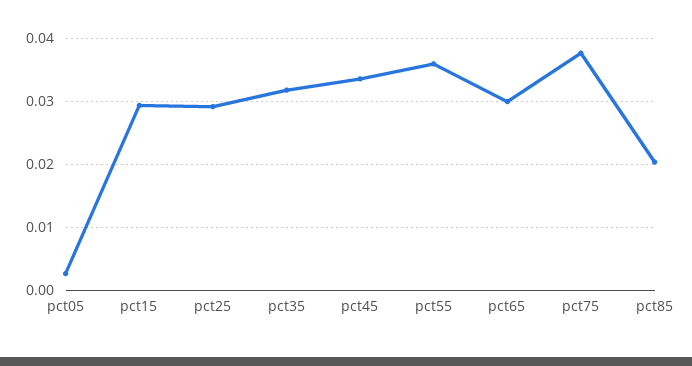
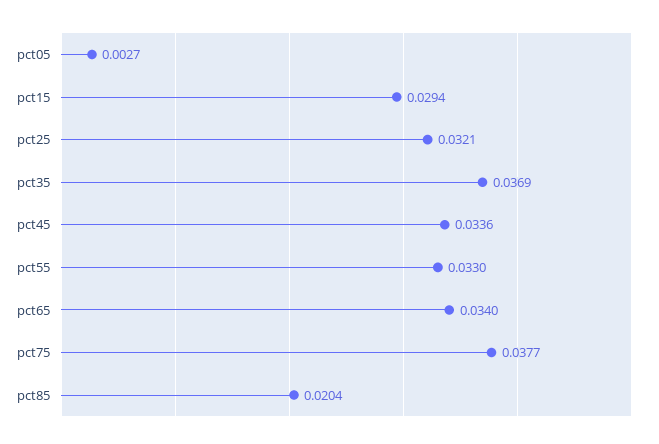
  {
    "pct05": 0.0027,
    "pct15": 0.0294,
-   "pct25": 0.029,
+   "pct25": 0.0321,
-   "pct35": 0.032,
+   "pct35": 0.0369,
    "pct45": 0.0336,
-   "pct55": 0.036,
+   "pct55": 0.033,
-   "pct65": 0.03,
+   "pct65": 0.034,
    "pct75": 0.0377,
    "pct85": 0.0204
  }

